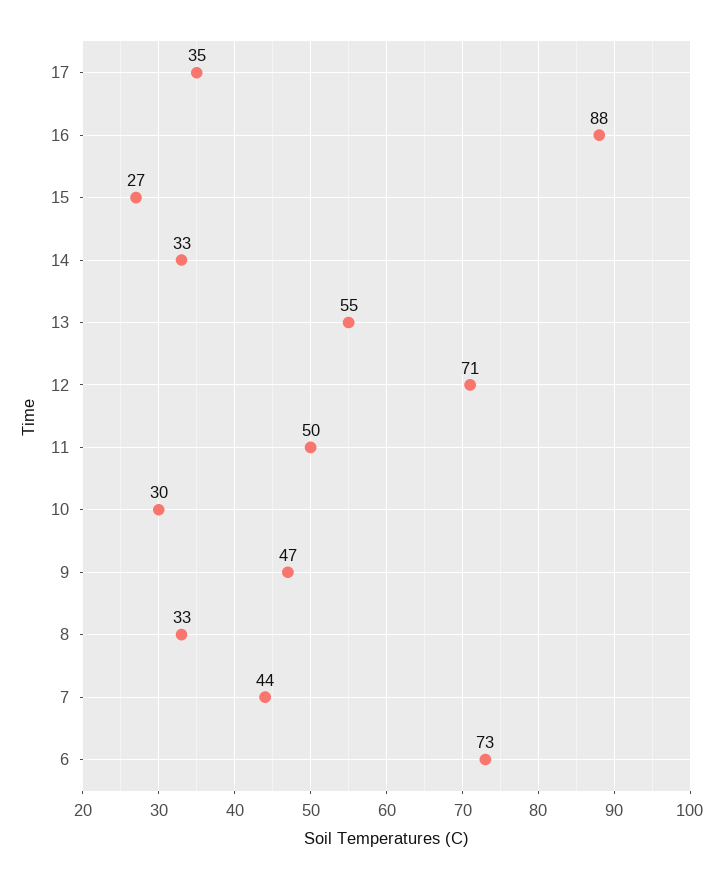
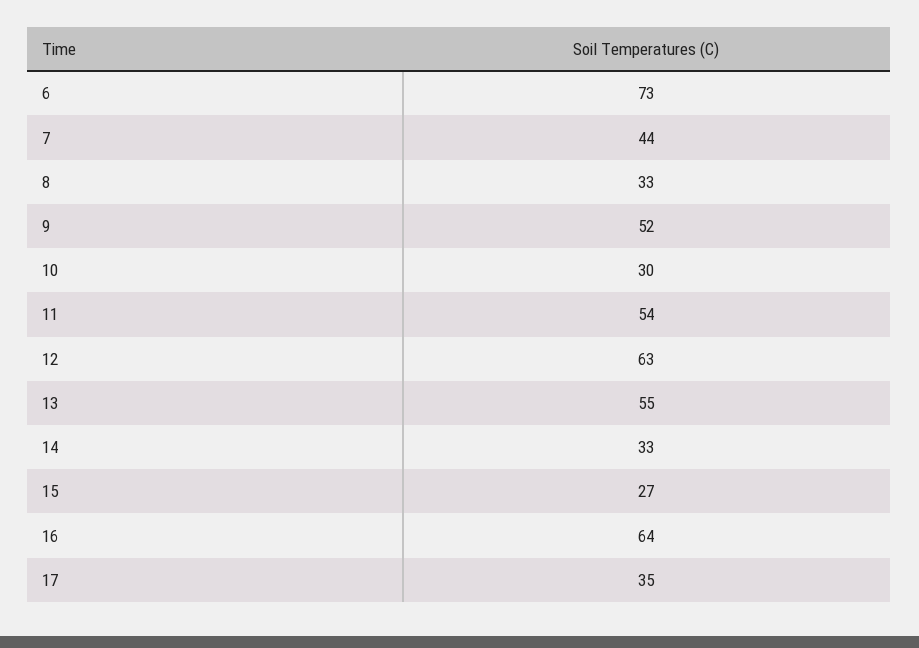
  {
    "17": 35,
-   "16": 88,
+   "16": 64,
    "15": 27,
    "14": 33,
    "13": 55,
-   "12": 71,
+   "12": 63,
-   "11": 50,
+   "11": 54,
    "10": 30,
-   "9": 47,
+   "9": 52,
    "8": 33,
    "7": 44,
    "6": 73
  }

